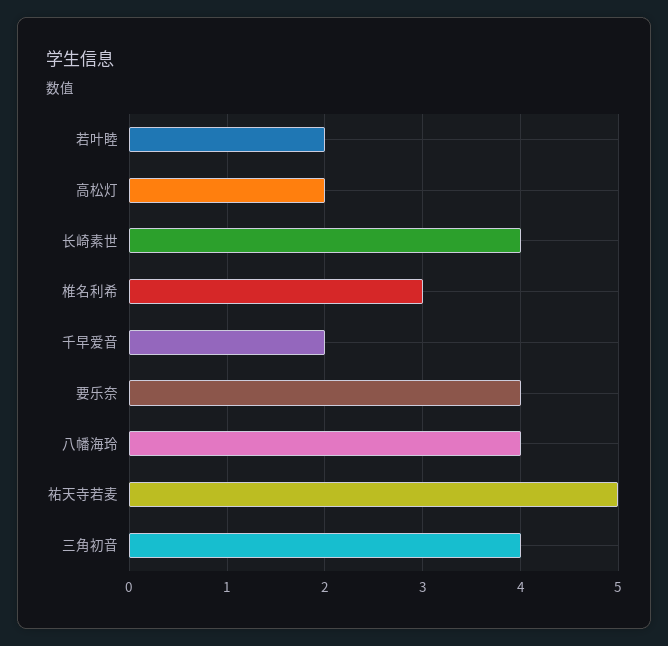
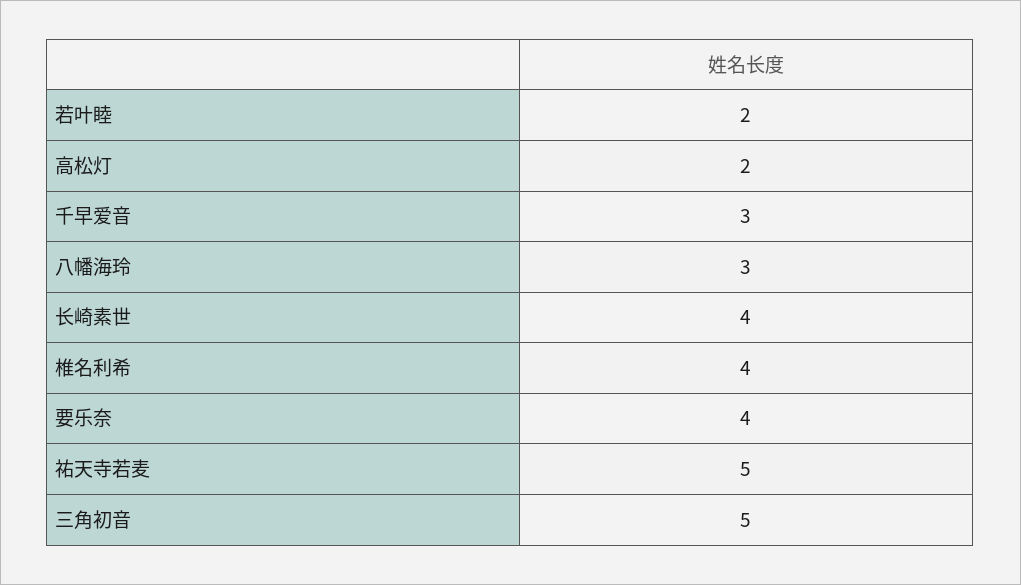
  {
    "若叶睦": 2,
    "高松灯": 2,
    "长崎素世": 4,
-   "椎名利希": 3,
+   "椎名利希": 4,
-   "千早爱音": 2,
+   "千早爱音": 3,
    "要乐奈": 4,
-   "八幡海玲": 4,
+   "八幡海玲": 3,
    "祐天寺若麦": 5,
-   "三角初音": 4
+   "三角初音": 5
  }

